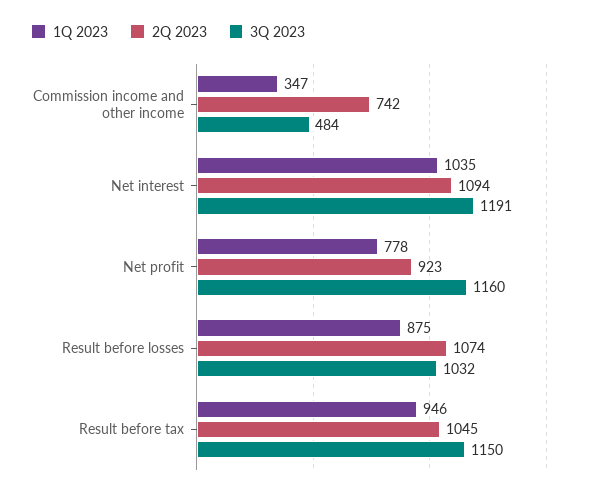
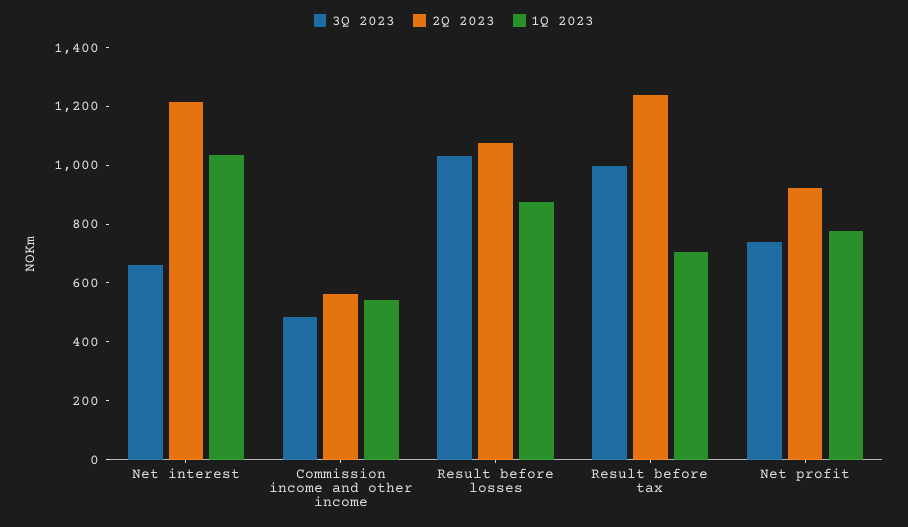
  {
    "1Q 2023": {
-     "Commission income and other income": 347,
+     "Commission income and other income": 550,
      "Net interest": 1035,
      "Net profit": 778,
      "Result before losses": 875,
-     "Result before tax": 946
+     "Result before tax": 700
    },
    "2Q 2023": {
-     "Commission income and other income": 742,
+     "Commission income and other income": 550,
-     "Net interest": 1094,
+     "Net interest": 1200,
      "Net profit": 923,
      "Result before losses": 1074,
-     "Result before tax": 1045
+     "Result before tax": 1250
    },
    "3Q 2023": {
      "Commission income and other income": 484,
-     "Net interest": 1191,
+     "Net interest": 650,
-     "Net profit": 1160,
+     "Net profit": 750,
      "Result before losses": 1032,
-     "Result before tax": 1150
+     "Result before tax": 1000
    }
  }

